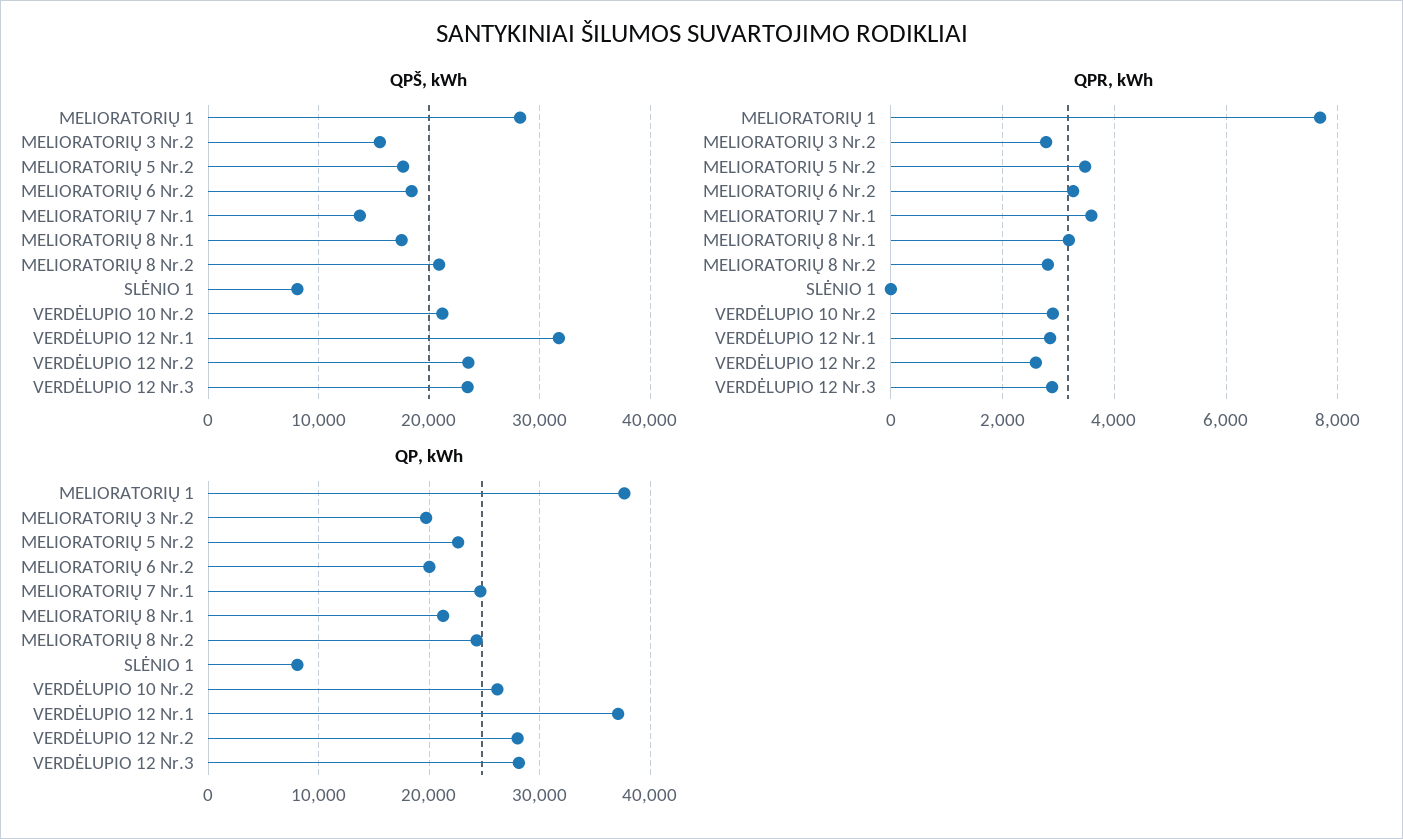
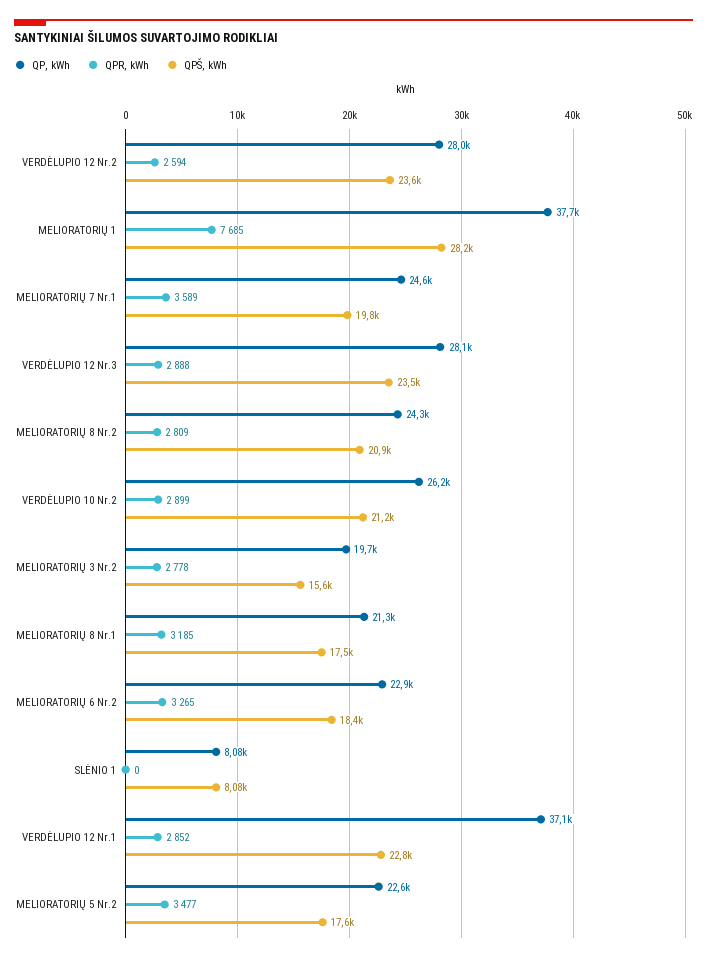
  {
    "QPŠ, kWh": {
      "MELIORATORIŲ 1": 28200,
      "MELIORATORIŲ 3 Nr.2": 15600,
      "MELIORATORIŲ 5 Nr.2": 17600,
      "MELIORATORIŲ 6 Nr.2": 18400,
-     "MELIORATORIŲ 7 Nr.1": 14000,
+     "MELIORATORIŲ 7 Nr.1": 19800,
      "MELIORATORIŲ 8 Nr.1": 17500,
      "MELIORATORIŲ 8 Nr.2": 20900,
      "SLĖNIO 1": 8080,
      "VERDĖLUPIO 10 Nr.2": 21200,
-     "VERDĖLUPIO 12 Nr.1": 32000,
+     "VERDĖLUPIO 12 Nr.1": 22800,
      "VERDĖLUPIO 12 Nr.2": 23600,
      "VERDĖLUPIO 12 Nr.3": 23500
    },
    "QPR, kWh": {
      "MELIORATORIŲ 1": 7685,
      "MELIORATORIŲ 3 Nr.2": 2778,
      "MELIORATORIŲ 5 Nr.2": 3477,
      "MELIORATORIŲ 6 Nr.2": 3265,
      "MELIORATORIŲ 7 Nr.1": 3589,
      "MELIORATORIŲ 8 Nr.1": 3185,
      "MELIORATORIŲ 8 Nr.2": 2809,
      "SLĖNIO 1": 0,
      "VERDĖLUPIO 10 Nr.2": 2899,
      "VERDĖLUPIO 12 Nr.1": 2852,
      "VERDĖLUPIO 12 Nr.2": 2594,
      "VERDĖLUPIO 12 Nr.3": 2888
    },
    "QP, kWh": {
      "MELIORATORIŲ 1": 37700,
      "MELIORATORIŲ 3 Nr.2": 19700,
      "MELIORATORIŲ 5 Nr.2": 22600,
-     "MELIORATORIŲ 6 Nr.2": 20000,
+     "MELIORATORIŲ 6 Nr.2": 22900,
      "MELIORATORIŲ 7 Nr.1": 24600,
      "MELIORATORIŲ 8 Nr.1": 21300,
      "MELIORATORIŲ 8 Nr.2": 24300,
      "SLĖNIO 1": 8080,
      "VERDĖLUPIO 10 Nr.2": 26200,
      "VERDĖLUPIO 12 Nr.1": 37100,
      "VERDĖLUPIO 12 Nr.2": 28000,
      "VERDĖLUPIO 12 Nr.3": 28100
    }
  }

